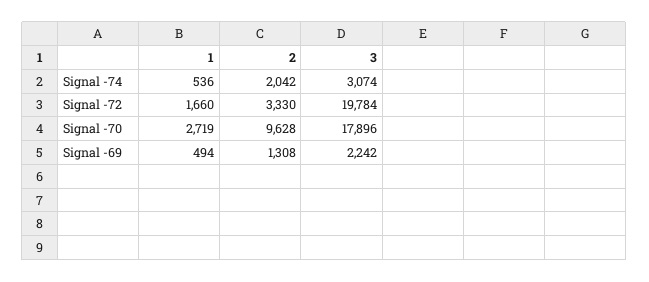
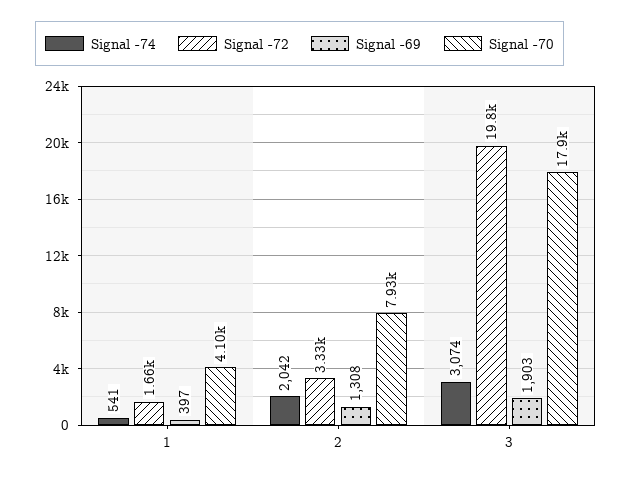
  {
    "Signal -74": {
-     "1": 536,
+     "1": 541,
      "2": 2042,
      "3": 3074
    },
    "Signal -72": {
      "1": 1660,
      "2": 3330,
      "3": 19784
    },
    "Signal -70": {
-     "1": 2719,
+     "1": 4100,
-     "2": 9628,
+     "2": 7930,
      "3": 17896
    },
    "Signal -69": {
-     "1": 494,
+     "1": 397,
      "2": 1308,
-     "3": 2242
+     "3": 1903
    }
  }

